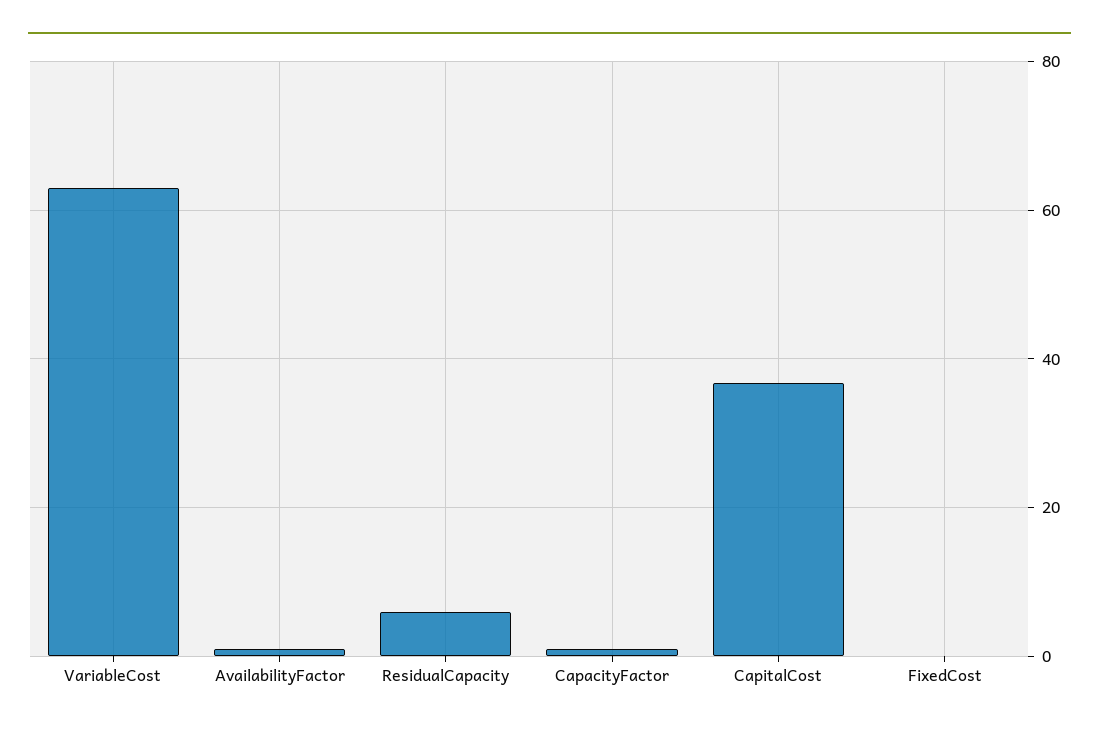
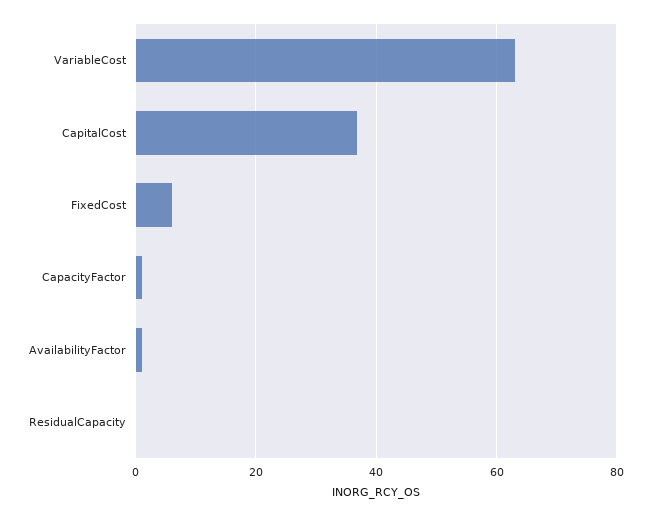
  {
    "VariableCost": 64,
    "AvailabilityFactor": 2,
-   "ResidualCapacity": 6,
+   "ResidualCapacity": 0,
    "CapacityFactor": 2,
    "CapitalCost": 36,
-   "FixedCost": 0
+   "FixedCost": 6
  }

